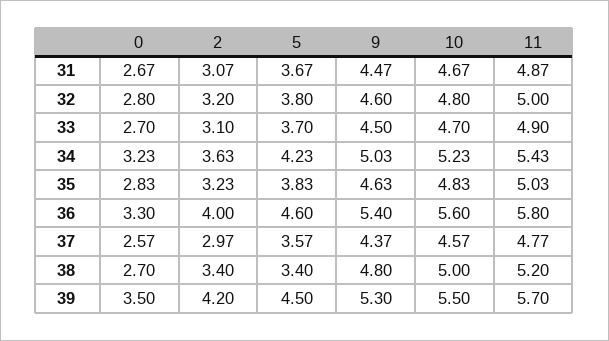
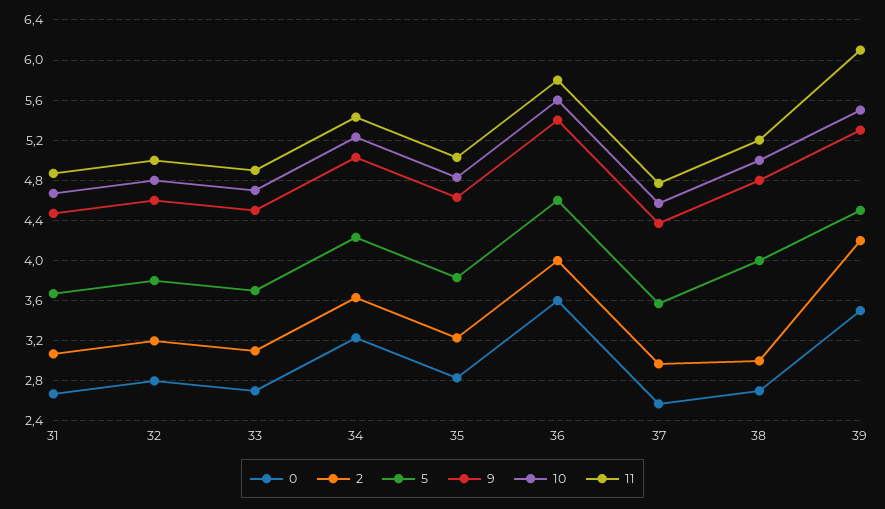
  {
    "0": {
      "31": 2.67,
      "32": 2.8,
      "33": 2.7,
      "34": 3.23,
      "35": 2.83,
-     "36": 3.3,
+     "36": 3.6,
      "37": 2.57,
      "38": 2.7,
      "39": 3.5
    },
    "2": {
      "31": 3.07,
      "32": 3.2,
      "33": 3.1,
      "34": 3.63,
      "35": 3.23,
      "36": 4,
      "37": 2.97,
-     "38": 3.4,
+     "38": 3,
      "39": 4.2
    },
    "5": {
      "31": 3.67,
      "32": 3.8,
      "33": 3.7,
      "34": 4.23,
      "35": 3.83,
      "36": 4.6,
      "37": 3.57,
-     "38": 3.4,
+     "38": 4,
      "39": 4.5
    },
    "9": {
      "31": 4.47,
      "32": 4.6,
      "33": 4.5,
      "34": 5.03,
      "35": 4.63,
      "36": 5.4,
      "37": 4.37,
      "38": 4.8,
      "39": 5.3
    },
    "10": {
      "31": 4.67,
      "32": 4.8,
      "33": 4.7,
      "34": 5.23,
      "35": 4.83,
      "36": 5.6,
      "37": 4.57,
      "38": 5,
      "39": 5.5
    },
    "11": {
      "31": 4.87,
      "32": 5,
      "33": 4.9,
      "34": 5.43,
      "35": 5.03,
      "36": 5.8,
      "37": 4.77,
      "38": 5.2,
-     "39": 5.7
+     "39": 6.1
    }
  }

